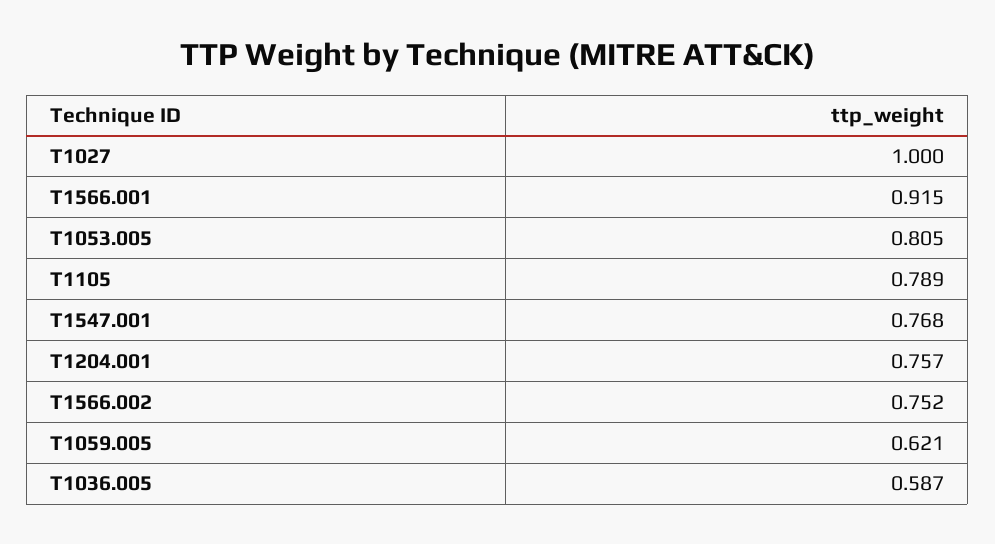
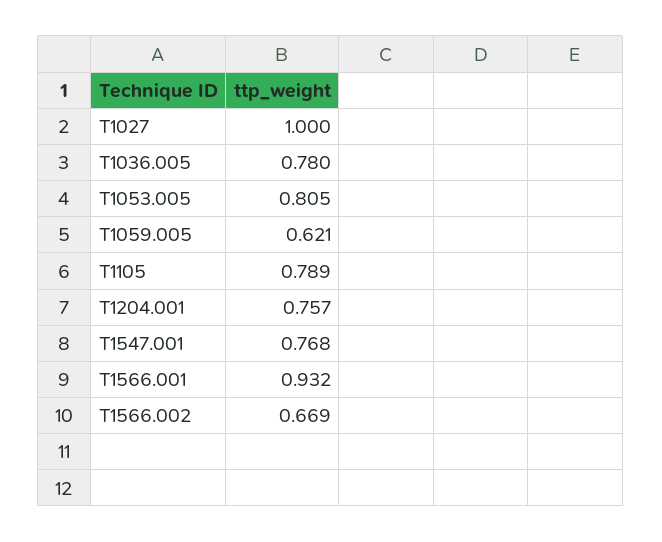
  {
    "T1027": 1,
-   "T1566.001": 0.915,
+   "T1566.001": 0.932,
    "T1053.005": 0.805,
    "T1105": 0.789,
    "T1547.001": 0.768,
    "T1204.001": 0.757,
-   "T1566.002": 0.752,
+   "T1566.002": 0.669,
    "T1059.005": 0.621,
-   "T1036.005": 0.587
+   "T1036.005": 0.78
  }

